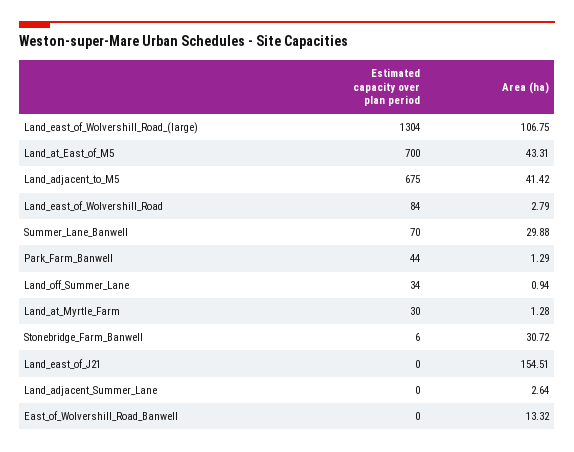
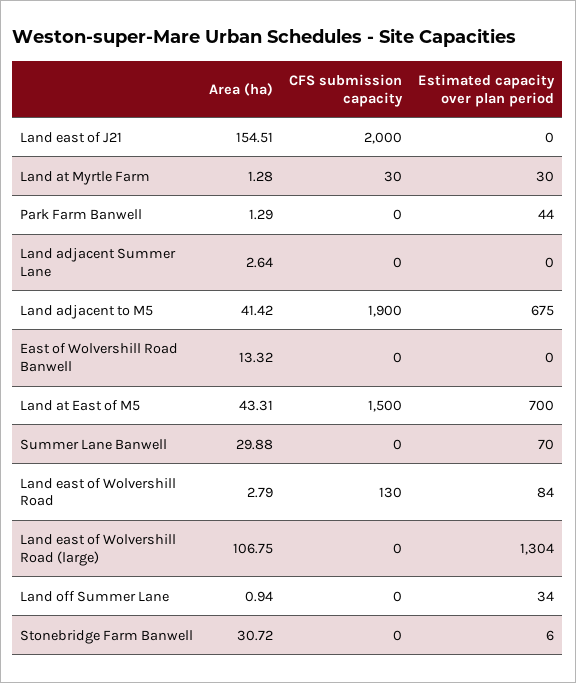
  {
    "Estimated capacity over plan period": {
      "Land_east_of_Wolvershill_Road_(large)": 1304,
      "Land_at_East_of_M5": 700,
      "Land_adjacent_to_M5": 675,
      "Land_east_of_Wolvershill_Road": 84,
      "Summer_Lane_Banwell": 70,
      "Park_Farm_Banwell": 44,
      "Land_off_Summer_Lane": 34,
      "Land_at_Myrtle_Farm": 30,
      "Stonebridge_Farm_Banwell": 6,
      "Land_east_of_J21": 0,
      "Land_adjacent_Summer_Lane": 0,
      "East_of_Wolvershill_Road_Banwell": 0
    },
    "Area (ha)": {
      "Land_east_of_Wolvershill_Road_(large)": 106.75,
      "Land_at_East_of_M5": 43.31,
      "Land_adjacent_to_M5": 41.42,
      "Land_east_of_Wolvershill_Road": 2.79,
      "Summer_Lane_Banwell": 29.88,
      "Park_Farm_Banwell": 1.29,
      "Land_off_Summer_Lane": 0.94,
      "Land_at_Myrtle_Farm": 1.28,
      "Stonebridge_Farm_Banwell": 30.72,
      "Land_east_of_J21": 154.51,
      "Land_adjacent_Summer_Lane": 2.64,
      "East_of_Wolvershill_Road_Banwell": 13.32
-   }
+   },
+   "CFS submission capacity": {
+     "Land_east_of_J21": 2000,
+     "Land_at_Myrtle_Farm": 30,
+     "Park_Farm_Banwell": 0,
+     "Land_adjacent_Summer_Lane": 0,
+     "Land_adjacent_to_M5": 1900,
+     "East_of_Wolvershill_Road_Banwell": 0,
+     "Land_at_East_of_M5": 1500,
+     "Summer_Lane_Banwell": 0,
+     "Land_east_of_Wolvershill_Road": 130,
+     "Land_east_of_Wolvershill_Road_(large)": 0,
+     "Land_off_Summer_Lane": 0,
+     "Stonebridge_Farm_Banwell": 0
+   }
  }

